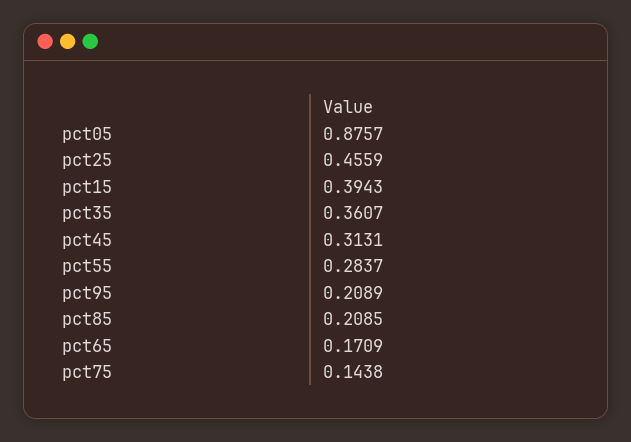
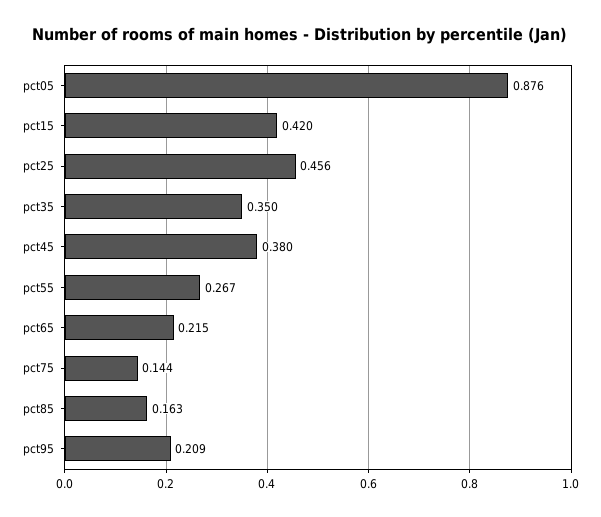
  {
    "pct05": 0.8757,
    "pct25": 0.4559,
-   "pct15": 0.3943,
+   "pct15": 0.42,
-   "pct35": 0.3607,
+   "pct35": 0.35,
-   "pct45": 0.3131,
+   "pct45": 0.38,
-   "pct55": 0.2837,
+   "pct55": 0.267,
    "pct95": 0.2089,
-   "pct85": 0.2085,
+   "pct85": 0.163,
-   "pct65": 0.1709,
+   "pct65": 0.215,
    "pct75": 0.1438
  }

